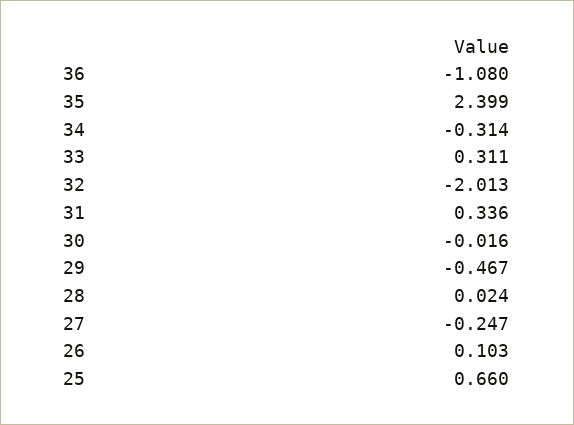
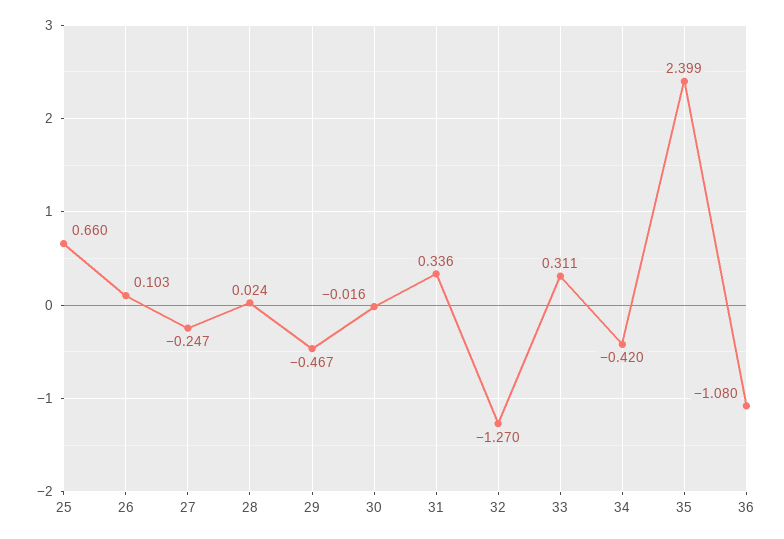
  {
    "36": -1.08,
    "35": 2.399,
-   "34": -0.314,
+   "34": -0.42,
    "33": 0.311,
-   "32": -2.013,
+   "32": -1.27,
    "31": 0.336,
    "30": -0.016,
    "29": -0.467,
    "28": 0.024,
    "27": -0.247,
    "26": 0.103,
    "25": 0.66
  }

